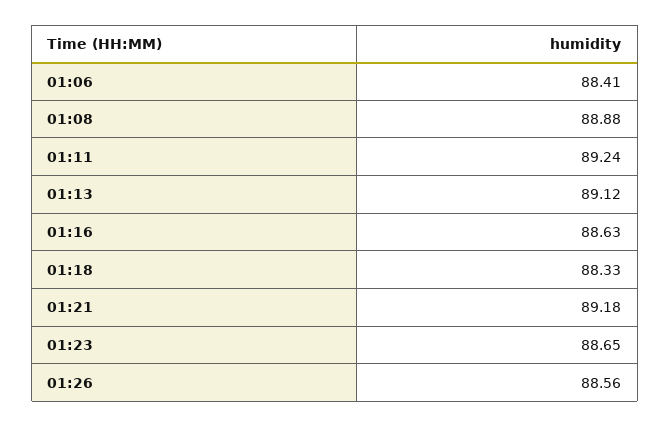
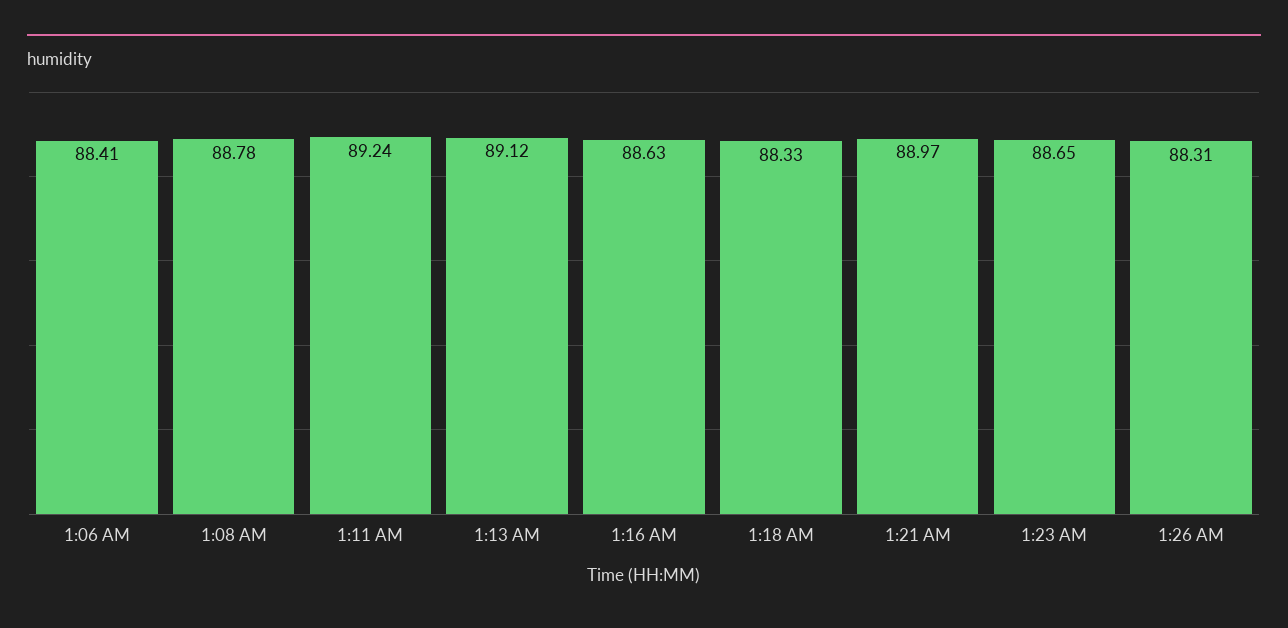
  {
    "01:06": 88.41,
-   "01:08": 88.88,
+   "01:08": 88.78,
    "01:11": 89.24,
    "01:13": 89.12,
    "01:16": 88.63,
    "01:18": 88.33,
-   "01:21": 89.18,
+   "01:21": 88.97,
    "01:23": 88.65,
-   "01:26": 88.56
+   "01:26": 88.31
  }

